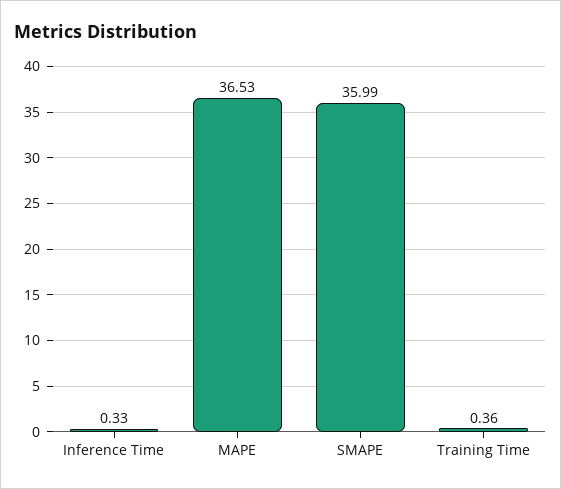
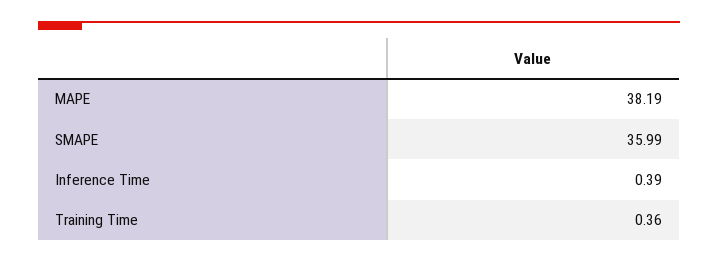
  {
-   "Inference Time": 0.33,
+   "Inference Time": 0.39,
-   "MAPE": 36.53,
+   "MAPE": 38.19,
    "SMAPE": 35.99,
    "Training Time": 0.36
  }

